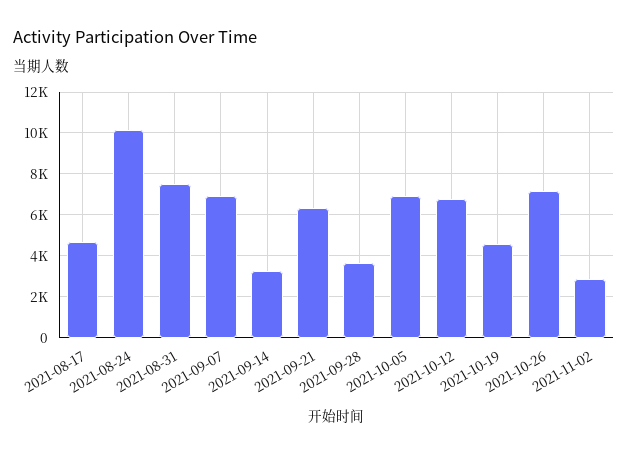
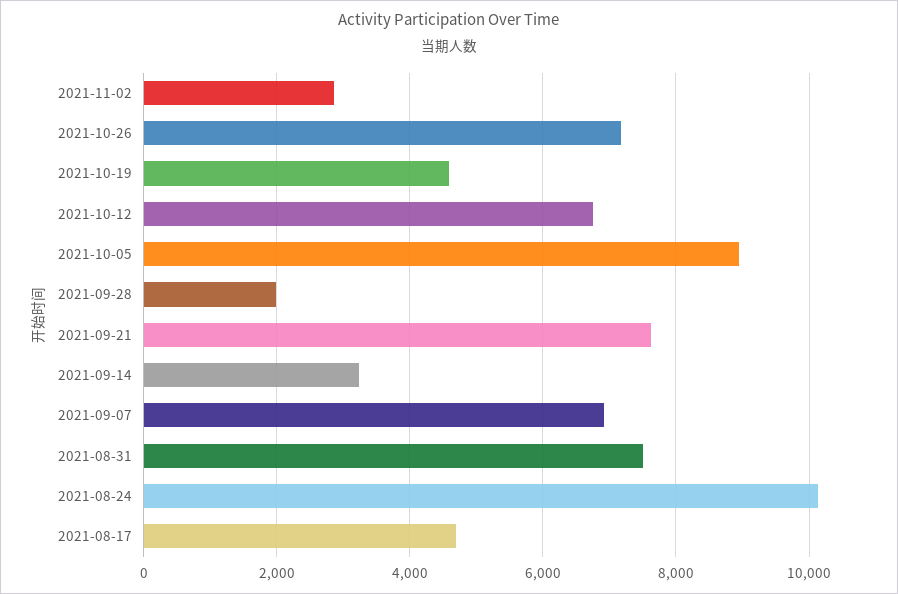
  {
    "2021-08-17": 4600,
    "2021-08-24": 10200,
    "2021-08-31": 7600,
    "2021-09-07": 7000,
    "2021-09-14": 3200,
-   "2021-09-21": 6500,
+   "2021-09-21": 7600,
-   "2021-09-28": 3500,
+   "2021-09-28": 2000,
-   "2021-10-05": 7000,
+   "2021-10-05": 9000,
    "2021-10-12": 6800,
    "2021-10-19": 4600,
    "2021-10-26": 7200,
    "2021-11-02": 2800
  }

